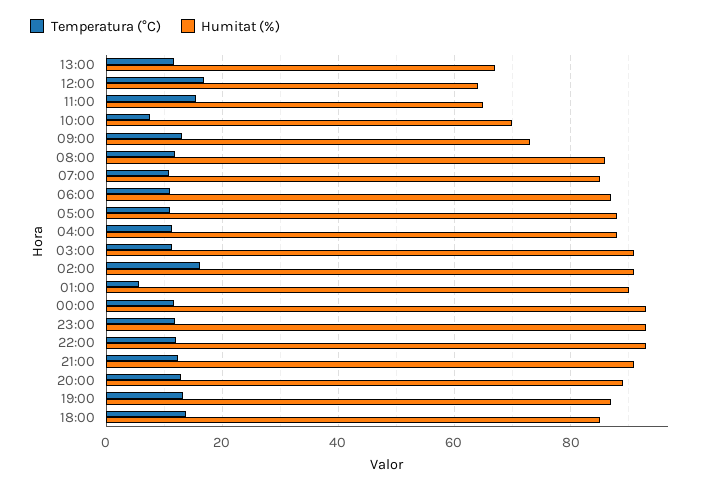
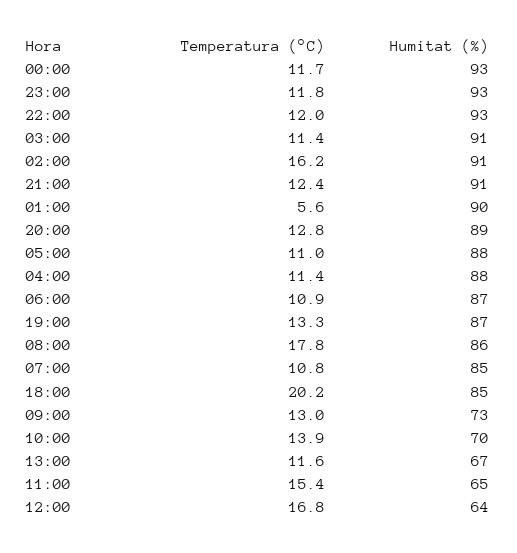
  {
    "Temperatura (°C)": {
      "13:00": 11.6,
      "12:00": 16.8,
      "11:00": 15.4,
-     "10:00": 8,
+     "10:00": 13.9,
      "09:00": 13,
-     "08:00": 12,
+     "08:00": 17.8,
      "07:00": 10.8,
      "06:00": 10.9,
      "05:00": 11,
      "04:00": 11.4,
      "03:00": 11.4,
      "02:00": 16.2,
      "01:00": 5.6,
      "00:00": 11.7,
      "23:00": 11.8,
      "22:00": 12,
      "21:00": 12.4,
      "20:00": 12.8,
      "19:00": 13.3,
-     "18:00": 14
+     "18:00": 20.2
    },
    "Humitat (%)": {
      "13:00": 67,
      "12:00": 64,
      "11:00": 65,
      "10:00": 70,
      "09:00": 73,
      "08:00": 86,
      "07:00": 85,
      "06:00": 87,
      "05:00": 88,
      "04:00": 88,
      "03:00": 91,
      "02:00": 91,
      "01:00": 90,
      "00:00": 93,
      "23:00": 93,
      "22:00": 93,
      "21:00": 91,
      "20:00": 89,
      "19:00": 87,
      "18:00": 85
    }
  }

